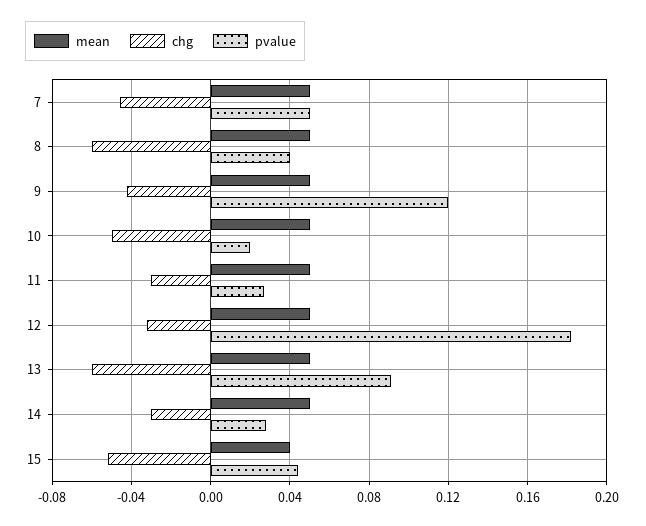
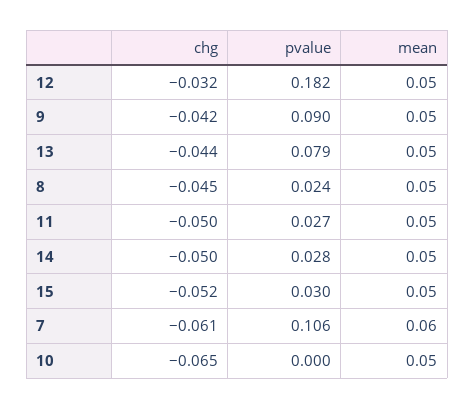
  {
    "mean": {
-     "7": 0.05,
+     "7": 0.06,
      "8": 0.05,
      "9": 0.05,
      "10": 0.05,
      "11": 0.05,
      "12": 0.05,
      "13": 0.05,
      "14": 0.05,
-     "15": 0.04
+     "15": 0.05
    },
    "chg": {
-     "7": -0.045,
+     "7": -0.061,
-     "8": -0.06,
+     "8": -0.045,
      "9": -0.042,
-     "10": -0.05,
+     "10": -0.065,
-     "11": -0.03,
+     "11": -0.05,
      "12": -0.032,
-     "13": -0.06,
+     "13": -0.044,
-     "14": -0.03,
+     "14": -0.05,
      "15": -0.052
    },
    "pvalue": {
-     "7": 0.05,
+     "7": 0.106,
-     "8": 0.04,
+     "8": 0.024,
-     "9": 0.12,
+     "9": 0.09,
-     "10": 0.02,
+     "10": 0,
      "11": 0.027,
      "12": 0.182,
-     "13": 0.09,
+     "13": 0.079,
      "14": 0.028,
-     "15": 0.045
+     "15": 0.03
    }
  }

